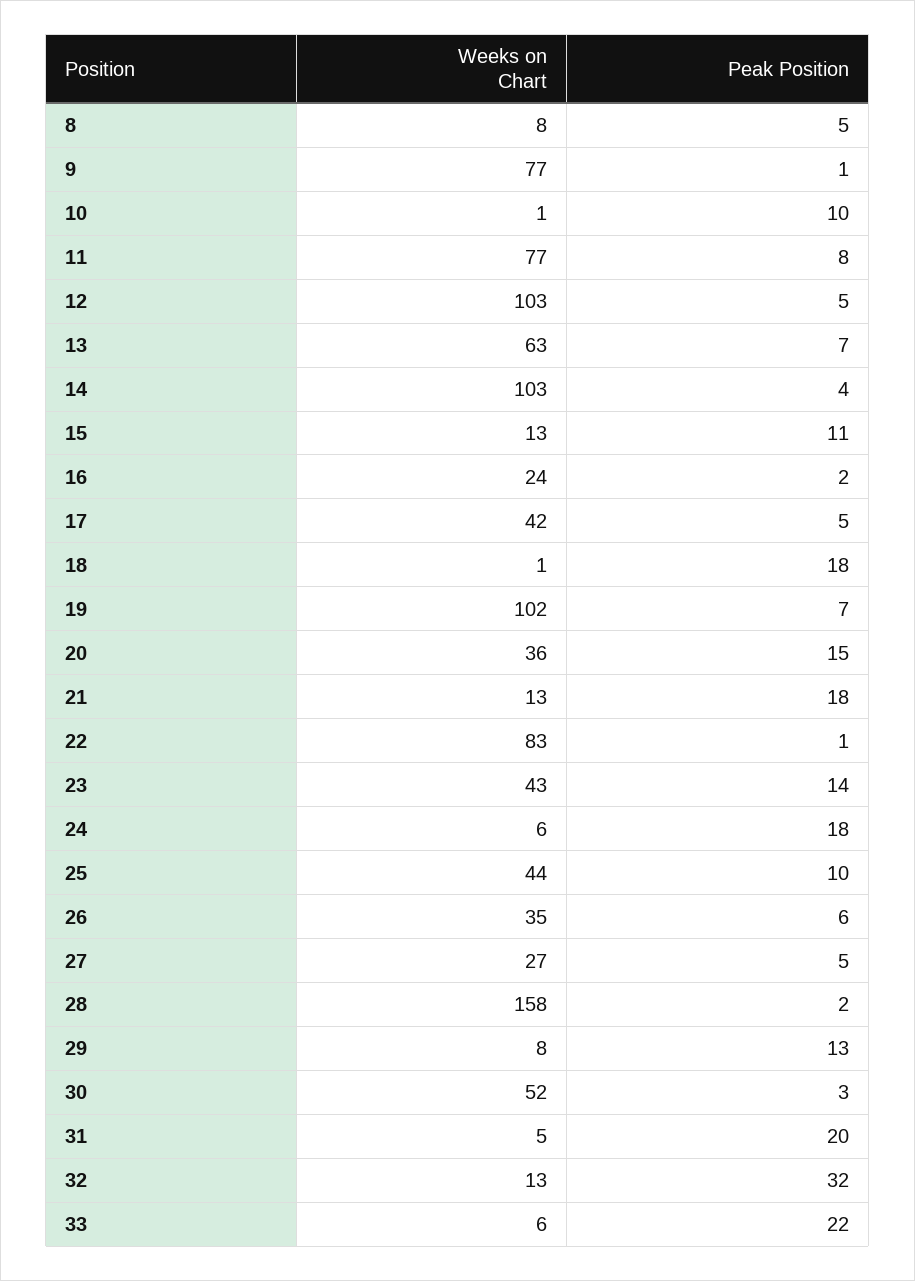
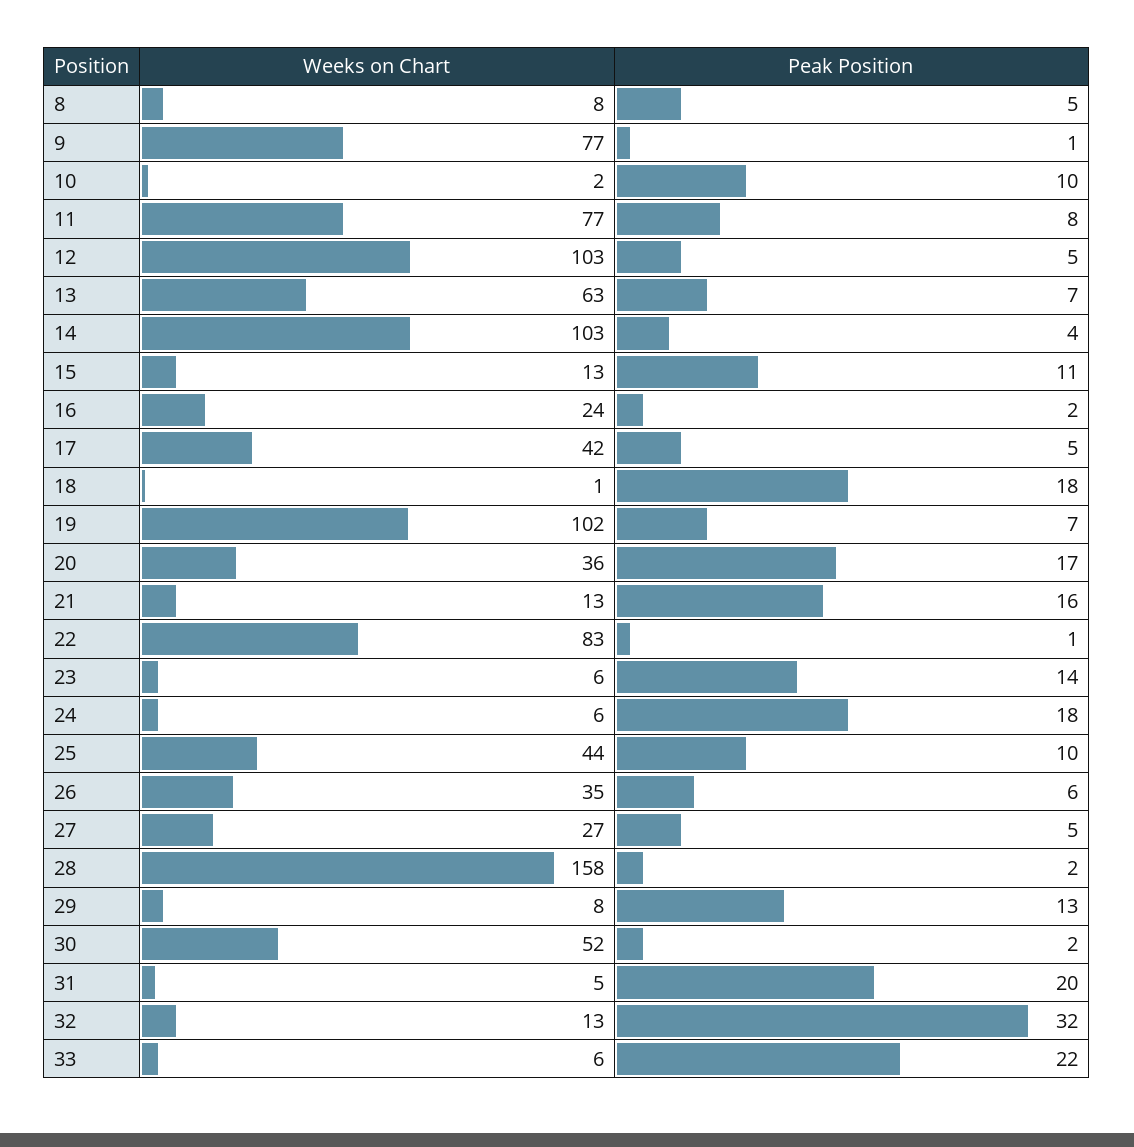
  {
    "Weeks on Chart": {
      "8": 8,
      "9": 77,
-     "10": 1,
+     "10": 2,
      "11": 77,
      "12": 103,
      "13": 63,
      "14": 103,
      "15": 13,
      "16": 24,
      "17": 42,
      "18": 1,
      "19": 102,
      "20": 36,
      "21": 13,
      "22": 83,
-     "23": 43,
+     "23": 6,
      "24": 6,
      "25": 44,
      "26": 35,
      "27": 27,
      "28": 158,
      "29": 8,
      "30": 52,
      "31": 5,
      "32": 13,
      "33": 6
    },
    "Peak Position": {
      "8": 5,
      "9": 1,
      "10": 10,
      "11": 8,
      "12": 5,
      "13": 7,
      "14": 4,
      "15": 11,
      "16": 2,
      "17": 5,
      "18": 18,
      "19": 7,
-     "20": 15,
+     "20": 17,
-     "21": 18,
+     "21": 16,
      "22": 1,
      "23": 14,
      "24": 18,
      "25": 10,
      "26": 6,
      "27": 5,
      "28": 2,
      "29": 13,
-     "30": 3,
+     "30": 2,
      "31": 20,
      "32": 32,
      "33": 22
    }
  }

